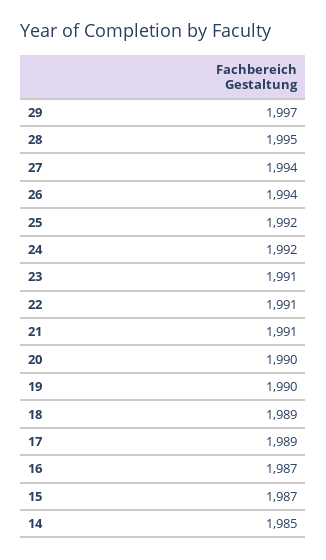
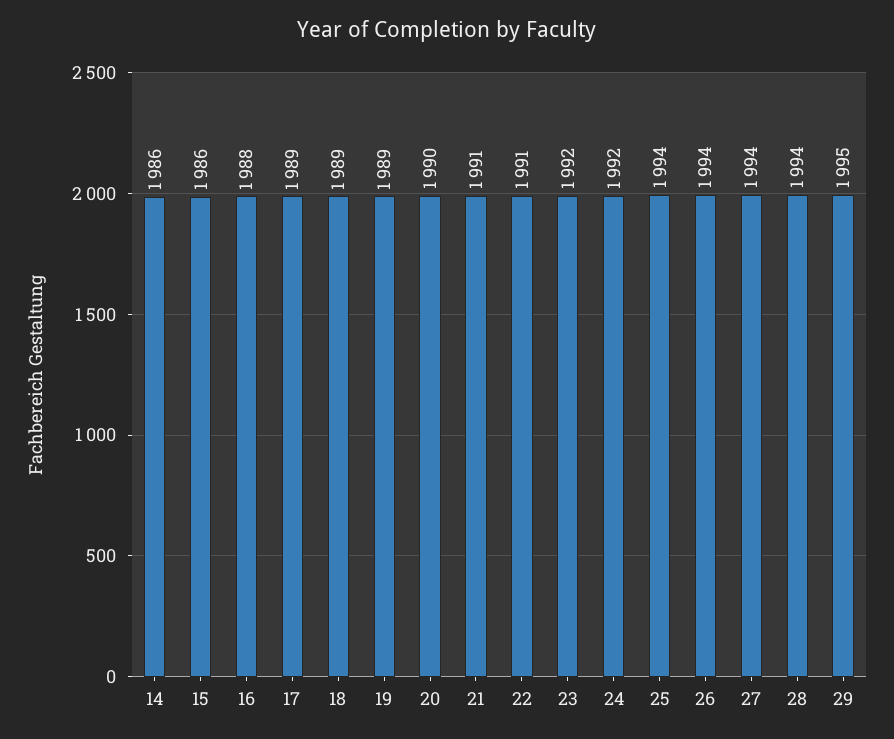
  {
-   "29": 1997,
+   "29": 1995,
-   "28": 1995,
+   "28": 1994,
    "27": 1994,
    "26": 1994,
-   "25": 1992,
+   "25": 1994,
    "24": 1992,
-   "23": 1991,
+   "23": 1992,
    "22": 1991,
    "21": 1991,
    "20": 1990,
-   "19": 1990,
+   "19": 1989,
    "18": 1989,
    "17": 1989,
-   "16": 1987,
+   "16": 1988,
-   "15": 1987,
+   "15": 1986,
-   "14": 1985
+   "14": 1986
  }

